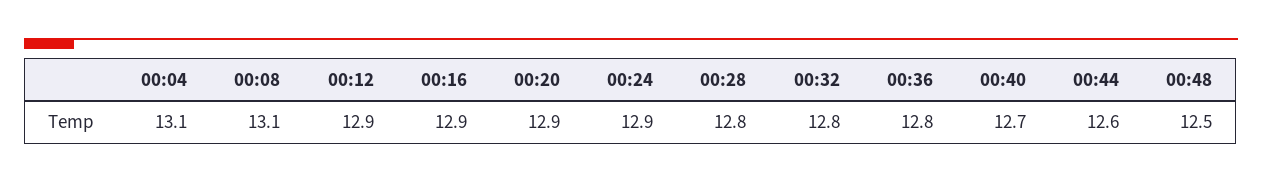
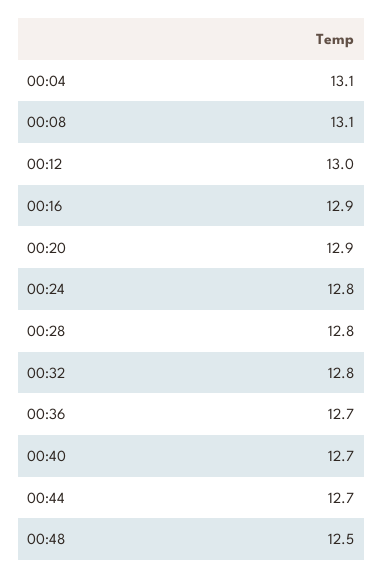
  {
    "00:04": 13.1,
    "00:08": 13.1,
-   "00:12": 12.9,
+   "00:12": 13,
    "00:16": 12.9,
    "00:20": 12.9,
-   "00:24": 12.9,
+   "00:24": 12.8,
    "00:28": 12.8,
    "00:32": 12.8,
-   "00:36": 12.8,
+   "00:36": 12.7,
    "00:40": 12.7,
-   "00:44": 12.6,
+   "00:44": 12.7,
    "00:48": 12.5
  }

